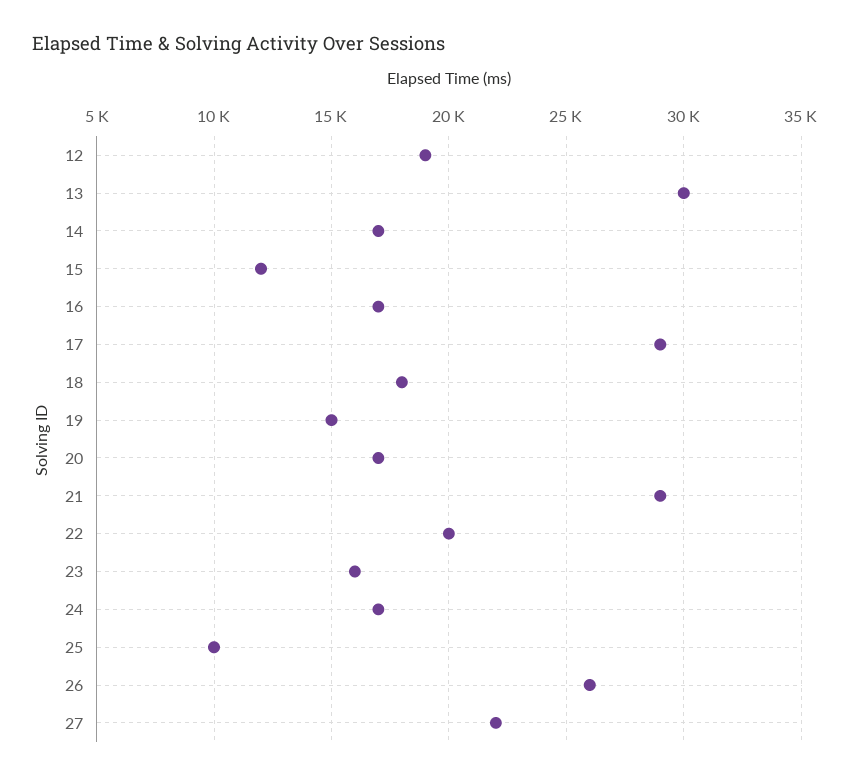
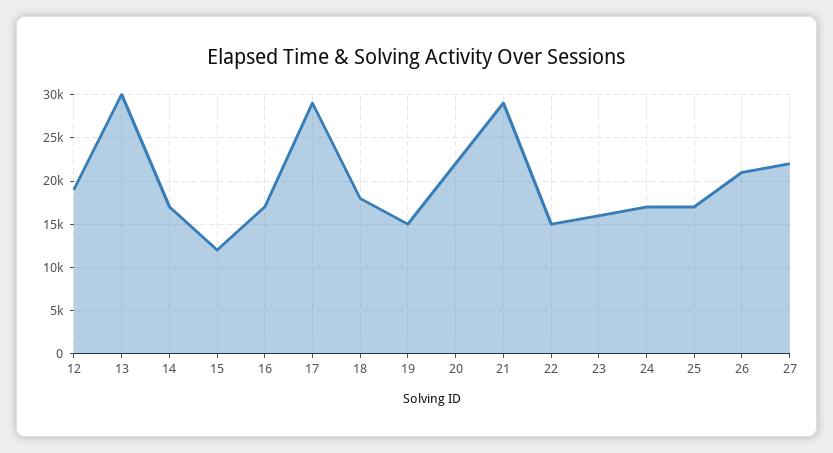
  {
    "12": 19000,
    "13": 30000,
    "14": 17000,
    "15": 12000,
    "16": 17000,
    "17": 29000,
    "18": 18000,
    "19": 15000,
-   "20": 17000,
+   "20": 22000,
    "21": 29000,
-   "22": 20000,
+   "22": 15000,
    "23": 16000,
    "24": 17000,
-   "25": 10000,
+   "25": 17000,
-   "26": 26000,
+   "26": 21000,
    "27": 22000
  }

